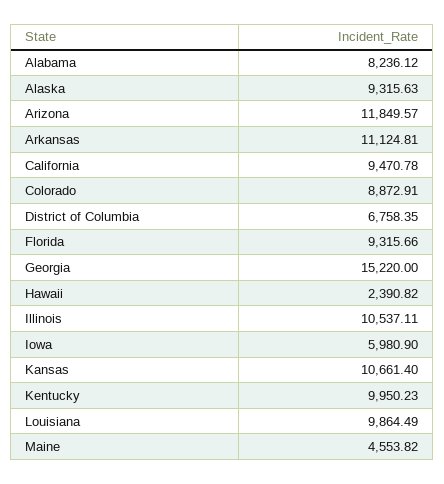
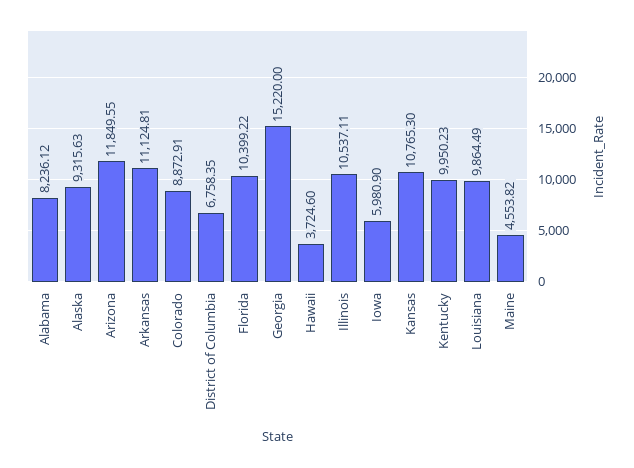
  {
    "Alabama": 8236.12,
    "Alaska": 9315.63,
-   "Arizona": 11849.57,
+   "Arizona": 11849.55,
    "Arkansas": 11124.81,
-   "California": 9470.78,
    "Colorado": 8872.91,
    "District of Columbia": 6758.35,
-   "Florida": 9315.66,
+   "Florida": 10399.22,
    "Georgia": 15220,
-   "Hawaii": 2390.82,
+   "Hawaii": 3724.6,
    "Illinois": 10537.11,
    "Iowa": 5980.9,
-   "Kansas": 10661.4,
+   "Kansas": 10765.3,
    "Kentucky": 9950.23,
    "Louisiana": 9864.49,
    "Maine": 4553.82
  }

